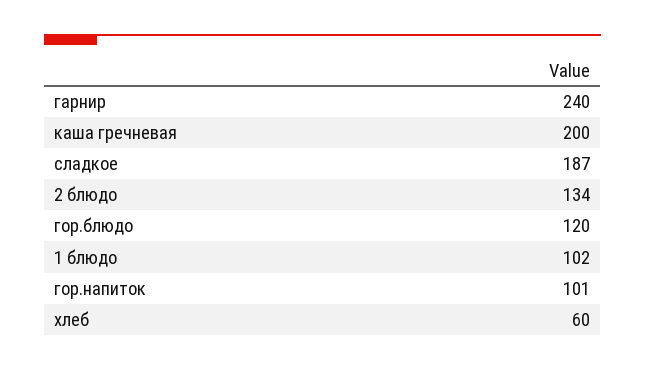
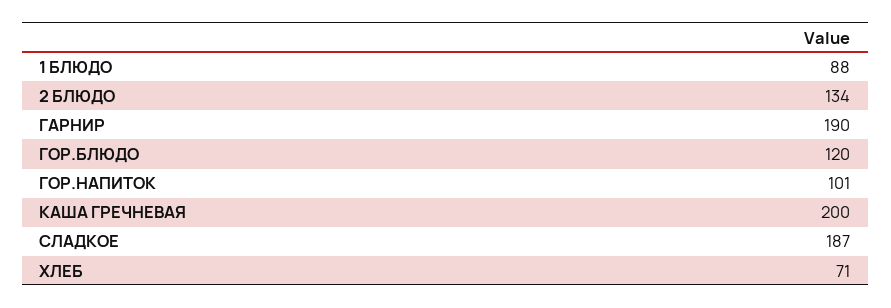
  {
-   "гарнир": 240,
+   "гарнир": 190,
    "каша гречневая": 200,
    "сладкое": 187,
    "2 блюдо": 134,
    "гор.блюдо": 120,
-   "1 блюдо": 102,
+   "1 блюдо": 88,
    "гор.напиток": 101,
-   "хлеб": 60
+   "хлеб": 71
  }

